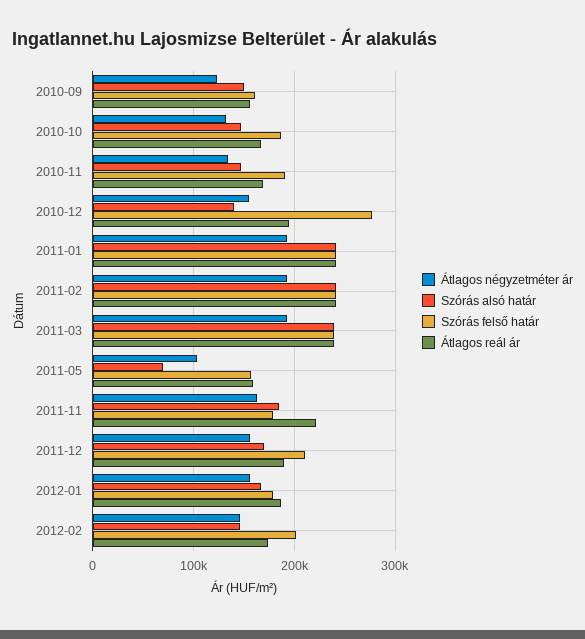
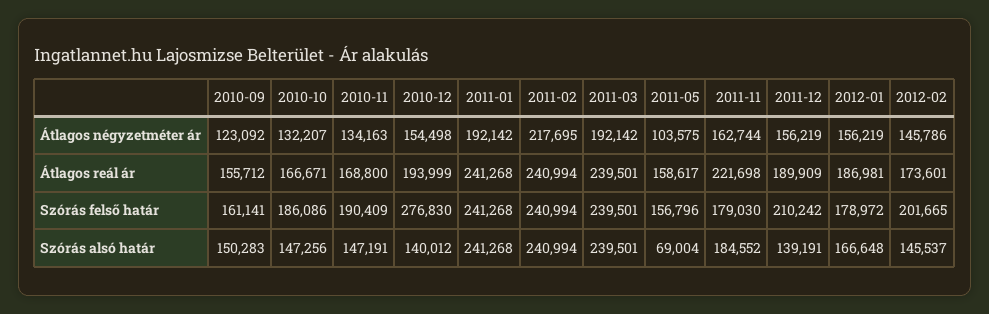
  {
    "Átlagos négyzetméter ár": {
      "2010-09": 123092,
      "2010-10": 132207,
      "2010-11": 134163,
      "2010-12": 154498,
      "2011-01": 192142,
-     "2011-02": 190000,
+     "2011-02": 217695,
      "2011-03": 192142,
      "2011-05": 103575,
      "2011-11": 162744,
      "2011-12": 156219,
      "2012-01": 156219,
      "2012-02": 145786
    },
    "Szórás alsó határ": {
      "2010-09": 150283,
      "2010-10": 147256,
      "2010-11": 147191,
      "2010-12": 140012,
      "2011-01": 241268,
      "2011-02": 240994,
      "2011-03": 239501,
      "2011-05": 69004,
      "2011-11": 184552,
-     "2011-12": 170000,
+     "2011-12": 139191,
      "2012-01": 166648,
      "2012-02": 145537
    },
    "Szórás felső határ": {
      "2010-09": 161141,
      "2010-10": 186086,
      "2010-11": 190409,
      "2010-12": 276830,
      "2011-01": 241268,
      "2011-02": 240994,
      "2011-03": 239501,
      "2011-05": 156796,
      "2011-11": 179030,
      "2011-12": 210242,
      "2012-01": 178972,
      "2012-02": 201665
    },
    "Átlagos reál ár": {
      "2010-09": 155712,
      "2010-10": 166671,
      "2010-11": 168800,
      "2010-12": 193999,
      "2011-01": 241268,
      "2011-02": 240994,
      "2011-03": 239501,
      "2011-05": 158617,
      "2011-11": 221698,
      "2011-12": 189909,
      "2012-01": 186981,
      "2012-02": 173601
    }
  }

